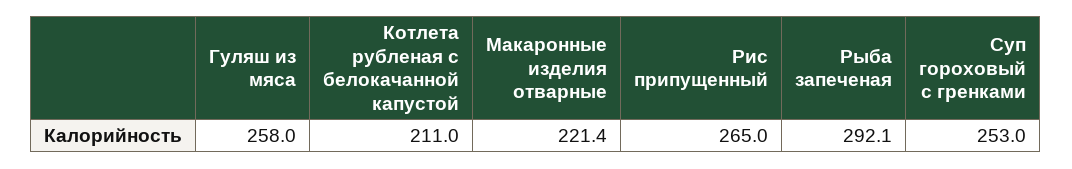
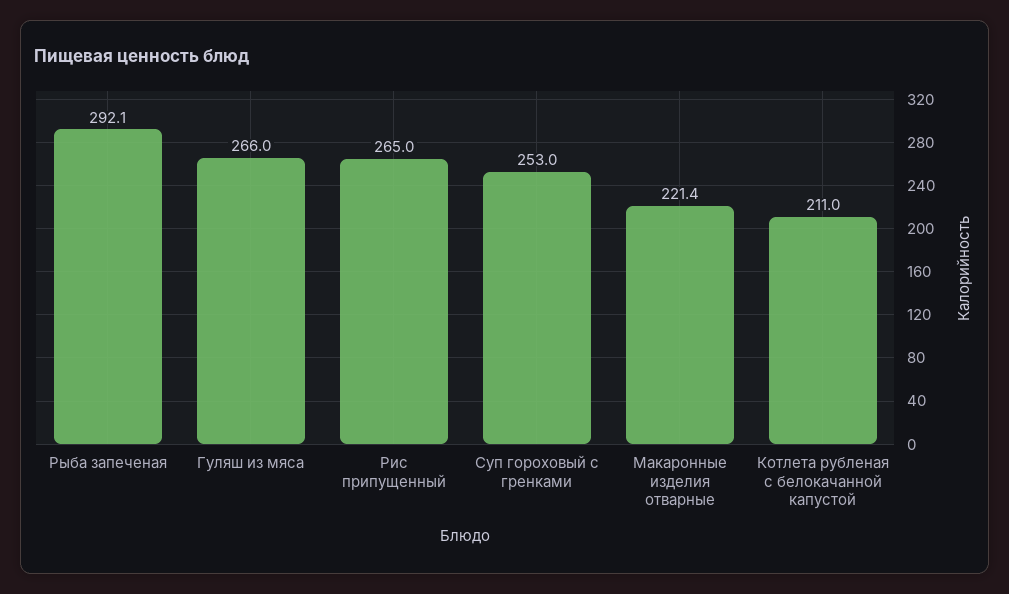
  {
-   "Гуляш из мяса": 258,
+   "Гуляш из мяса": 266,
    "Котлета рубленая с белокачанной капустой": 211,
    "Макаронные изделия отварные": 221.4,
    "Рис припущенный": 265,
    "Рыба запеченая": 292.1,
    "Суп гороховый с гренками": 253
  }

